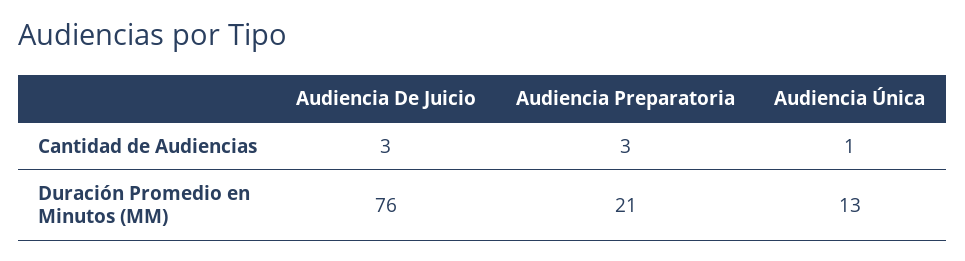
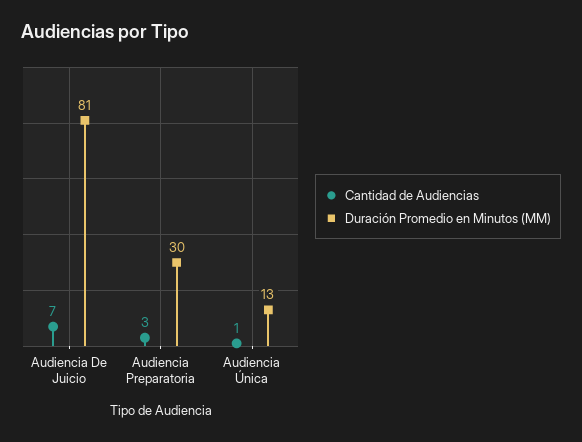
  {
    "Cantidad de Audiencias": {
-     "Audiencia De Juicio": 3,
+     "Audiencia De Juicio": 7,
      "Audiencia Preparatoria": 3,
      "Audiencia Única": 1
    },
    "Duración Promedio en Minutos (MM)": {
-     "Audiencia De Juicio": 76,
+     "Audiencia De Juicio": 81,
-     "Audiencia Preparatoria": 21,
+     "Audiencia Preparatoria": 30,
      "Audiencia Única": 13
    }
  }

